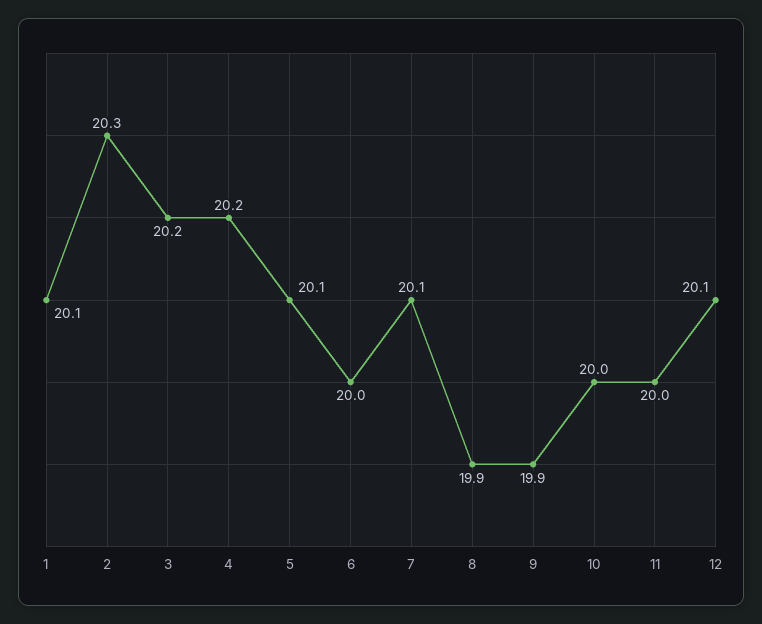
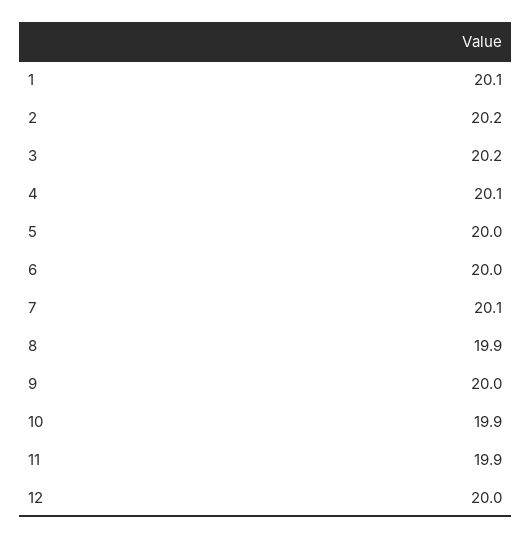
  {
    "1": 20.1,
-   "2": 20.3,
+   "2": 20.2,
    "3": 20.2,
-   "4": 20.2,
+   "4": 20.1,
-   "5": 20.1,
+   "5": 20,
    "6": 20,
    "7": 20.1,
    "8": 19.9,
-   "9": 19.9,
+   "9": 20,
-   "10": 20,
+   "10": 19.9,
-   "11": 20,
+   "11": 19.9,
-   "12": 20.1
+   "12": 20
  }

